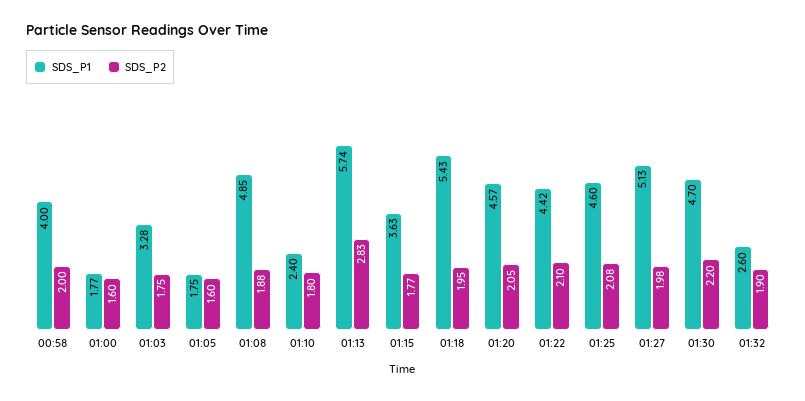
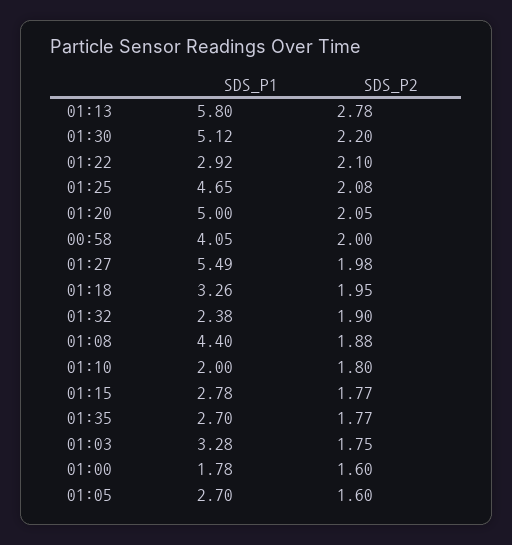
  {
    "SDS_P1": {
-     "00:58": 4,
+     "00:58": 4.05,
-     "01:00": 1.77,
+     "01:00": 1.78,
      "01:03": 3.28,
-     "01:05": 1.75,
+     "01:05": 2.7,
-     "01:08": 4.85,
+     "01:08": 4.4,
-     "01:10": 2.4,
+     "01:10": 2,
-     "01:13": 5.74,
+     "01:13": 5.8,
-     "01:15": 3.63,
+     "01:15": 2.78,
-     "01:18": 5.43,
+     "01:18": 3.26,
-     "01:20": 4.57,
+     "01:20": 5,
-     "01:22": 4.42,
+     "01:22": 2.92,
-     "01:25": 4.6,
+     "01:25": 4.65,
-     "01:27": 5.13,
+     "01:27": 5.49,
-     "01:30": 4.7,
+     "01:30": 5.12,
-     "01:32": 2.6
+     "01:32": 2.38,
+     "01:35": 2.7
    },
    "SDS_P2": {
      "00:58": 2,
      "01:00": 1.6,
      "01:03": 1.75,
      "01:05": 1.6,
      "01:08": 1.88,
      "01:10": 1.8,
-     "01:13": 2.83,
+     "01:13": 2.78,
      "01:15": 1.77,
      "01:18": 1.95,
      "01:20": 2.05,
      "01:22": 2.1,
      "01:25": 2.08,
      "01:27": 1.98,
      "01:30": 2.2,
-     "01:32": 1.9
+     "01:32": 1.9,
+     "01:35": 1.77
    }
  }

